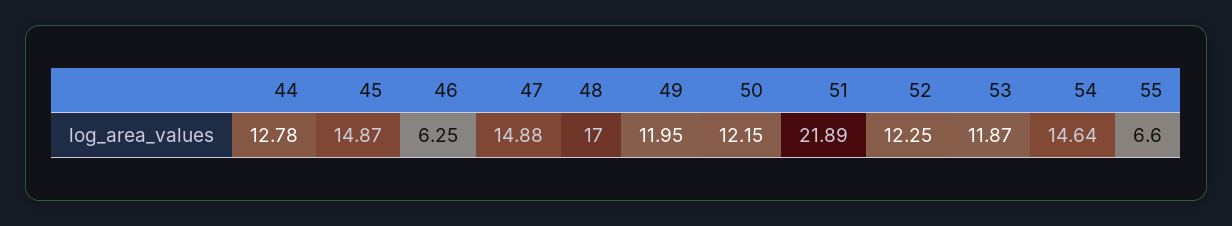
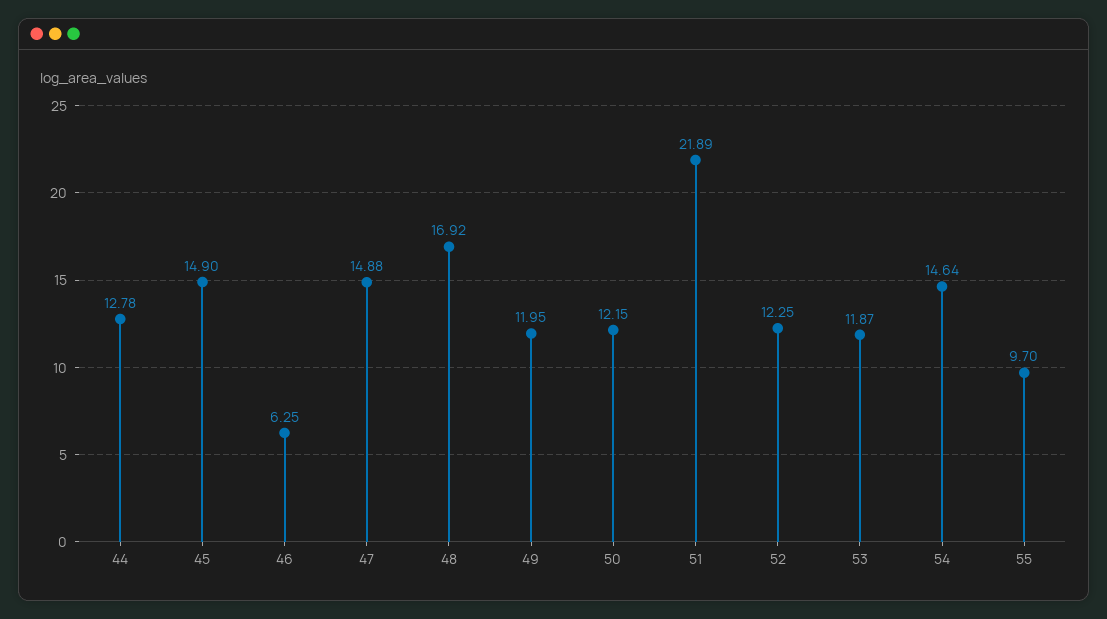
  {
    "44": 12.78,
-   "45": 14.87,
+   "45": 14.9,
    "46": 6.25,
    "47": 14.88,
-   "48": 17,
+   "48": 16.92,
    "49": 11.95,
    "50": 12.15,
    "51": 21.89,
    "52": 12.25,
    "53": 11.87,
    "54": 14.64,
-   "55": 6.6
+   "55": 9.7
  }

